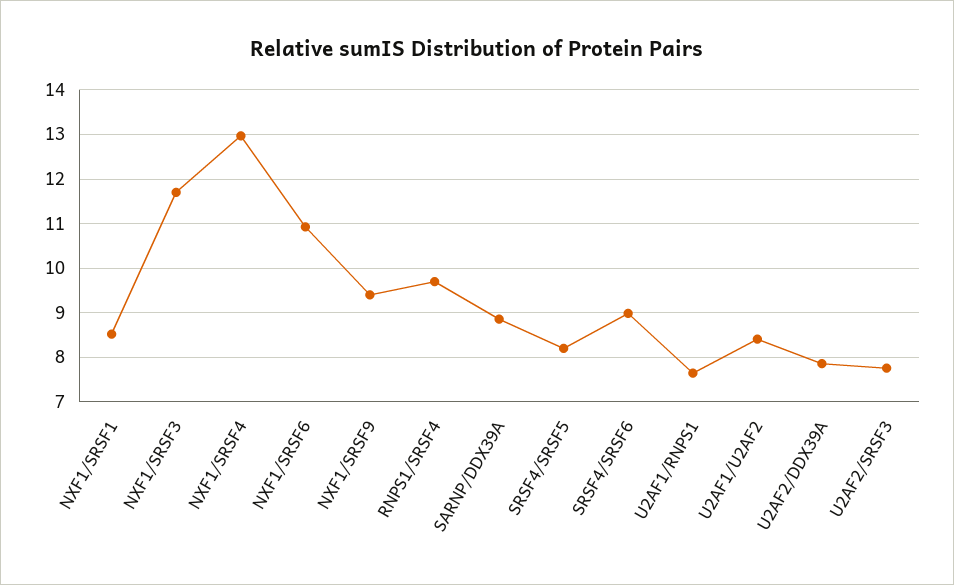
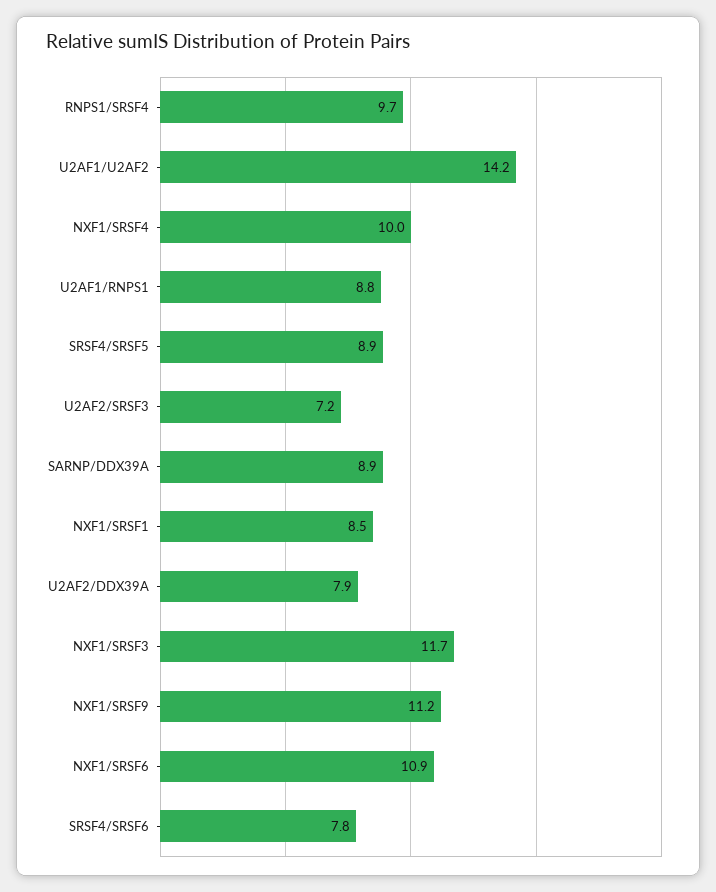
  {
    "NXF1/SRSF1": 8.5,
    "NXF1/SRSF3": 11.7,
-   "NXF1/SRSF4": 13,
+   "NXF1/SRSF4": 10,
    "NXF1/SRSF6": 10.9,
-   "NXF1/SRSF9": 9.4,
+   "NXF1/SRSF9": 11.2,
    "RNPS1/SRSF4": 9.7,
    "SARNP/DDX39A": 8.9,
-   "SRSF4/SRSF5": 8.2,
+   "SRSF4/SRSF5": 8.9,
-   "SRSF4/SRSF6": 9,
+   "SRSF4/SRSF6": 7.8,
-   "U2AF1/RNPS1": 7.6,
+   "U2AF1/RNPS1": 8.8,
-   "U2AF1/U2AF2": 8.4,
+   "U2AF1/U2AF2": 14.2,
    "U2AF2/DDX39A": 7.9,
-   "U2AF2/SRSF3": 7.8
+   "U2AF2/SRSF3": 7.2
  }

